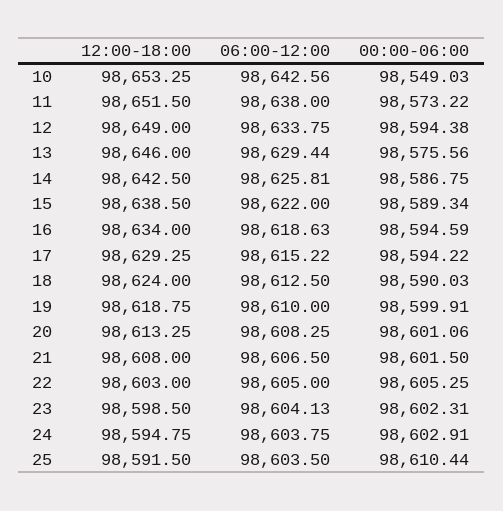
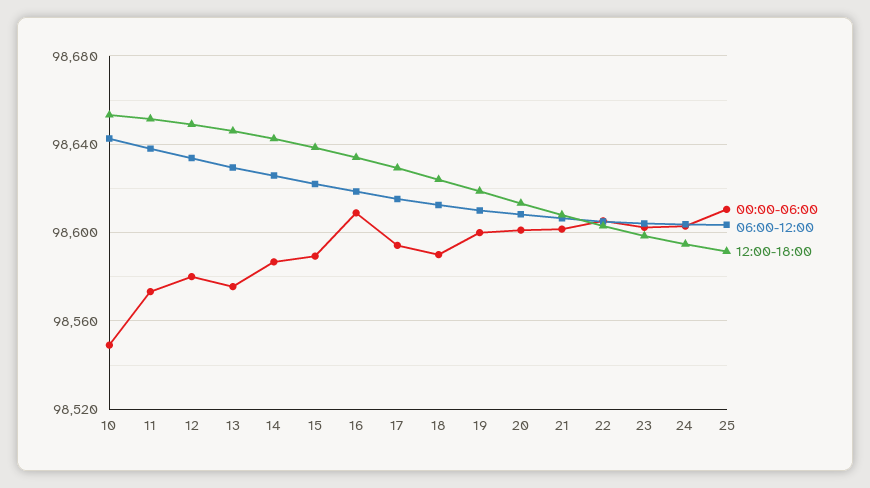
  {
    "12:00-18:00": {
      "10": 98653.25,
      "11": 98651.5,
      "12": 98649,
      "13": 98646,
      "14": 98642.5,
      "15": 98638.5,
      "16": 98634,
      "17": 98629.25,
      "18": 98624,
      "19": 98618.75,
      "20": 98613.25,
      "21": 98608,
      "22": 98603,
      "23": 98598.5,
      "24": 98594.75,
      "25": 98591.5
    },
    "06:00-12:00": {
      "10": 98642.56,
      "11": 98638,
      "12": 98633.75,
      "13": 98629.44,
      "14": 98625.81,
      "15": 98622,
      "16": 98618.63,
      "17": 98615.22,
      "18": 98612.5,
      "19": 98610,
      "20": 98608.25,
      "21": 98606.5,
      "22": 98605,
      "23": 98604.13,
      "24": 98603.75,
      "25": 98603.5
    },
    "00:00-06:00": {
      "10": 98549.03,
      "11": 98573.22,
-     "12": 98594.38,
+     "12": 98580,
      "13": 98575.56,
      "14": 98586.75,
      "15": 98589.34,
-     "16": 98594.59,
+     "16": 98610,
      "17": 98594.22,
      "18": 98590.03,
      "19": 98599.91,
      "20": 98601.06,
      "21": 98601.5,
      "22": 98605.25,
      "23": 98602.31,
      "24": 98602.91,
      "25": 98610.44
    }
  }

